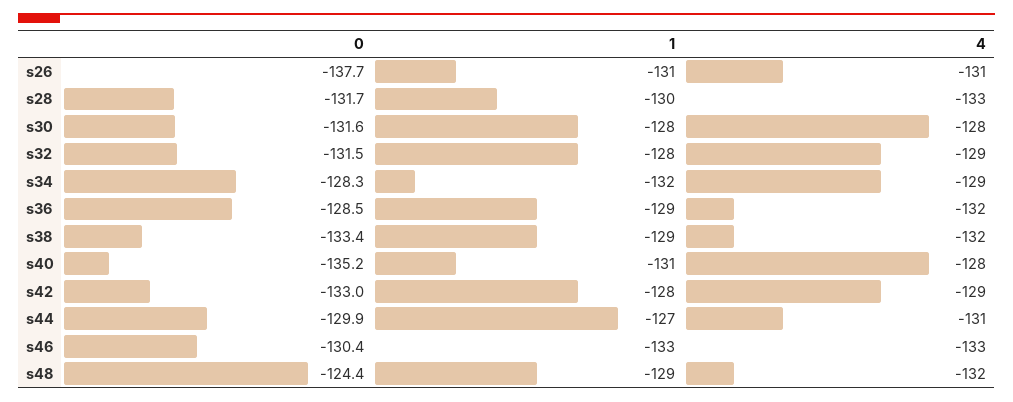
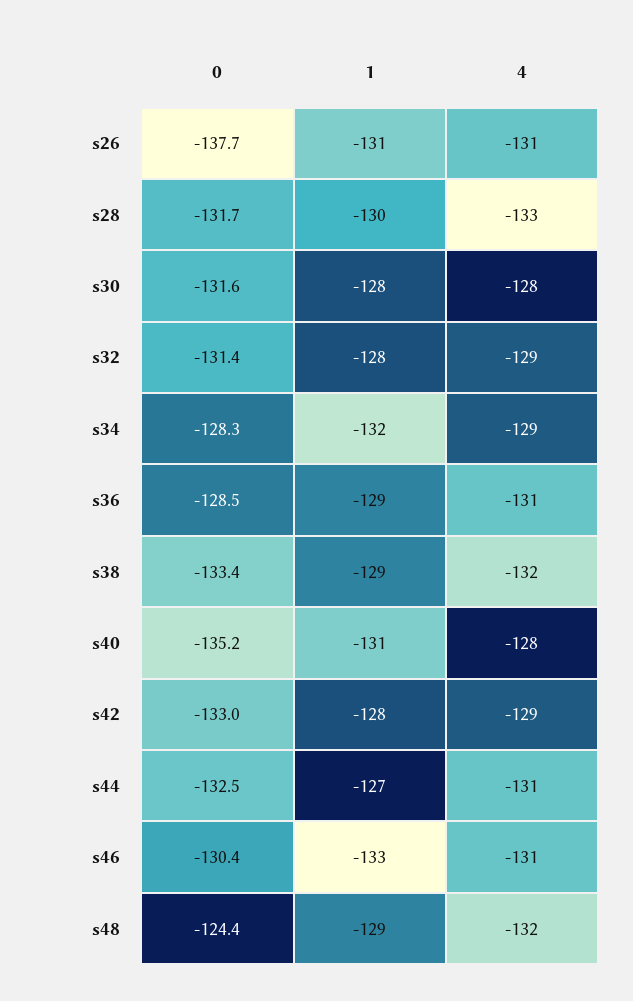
  {
    "0": {
      "s26": -137.7,
      "s28": -131.7,
      "s30": -131.6,
-     "s32": -131.5,
+     "s32": -131.4,
      "s34": -128.3,
      "s36": -128.5,
      "s38": -133.4,
      "s40": -135.2,
      "s42": -133,
-     "s44": -129.9,
+     "s44": -132.5,
      "s46": -130.4,
      "s48": -124.4
    },
    "1": {
      "s26": -131,
      "s28": -130,
      "s30": -128,
      "s32": -128,
      "s34": -132,
      "s36": -129,
      "s38": -129,
      "s40": -131,
      "s42": -128,
      "s44": -127,
      "s46": -133,
      "s48": -129
    },
    "4": {
      "s26": -131,
      "s28": -133,
      "s30": -128,
      "s32": -129,
      "s34": -129,
-     "s36": -132,
+     "s36": -131,
      "s38": -132,
      "s40": -128,
      "s42": -129,
      "s44": -131,
-     "s46": -133,
+     "s46": -131,
      "s48": -132
    }
  }

